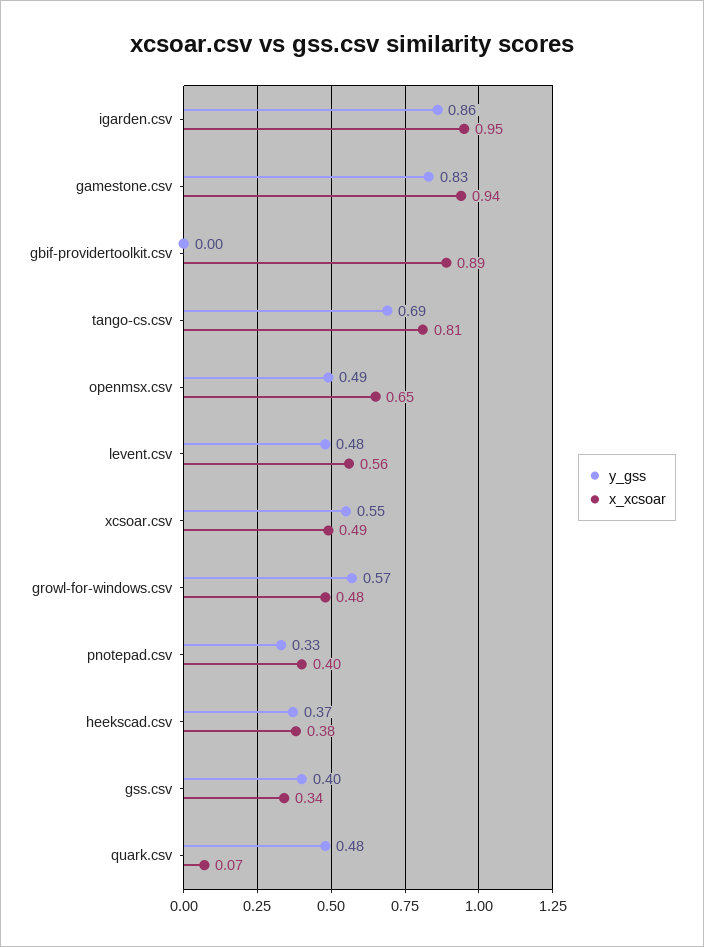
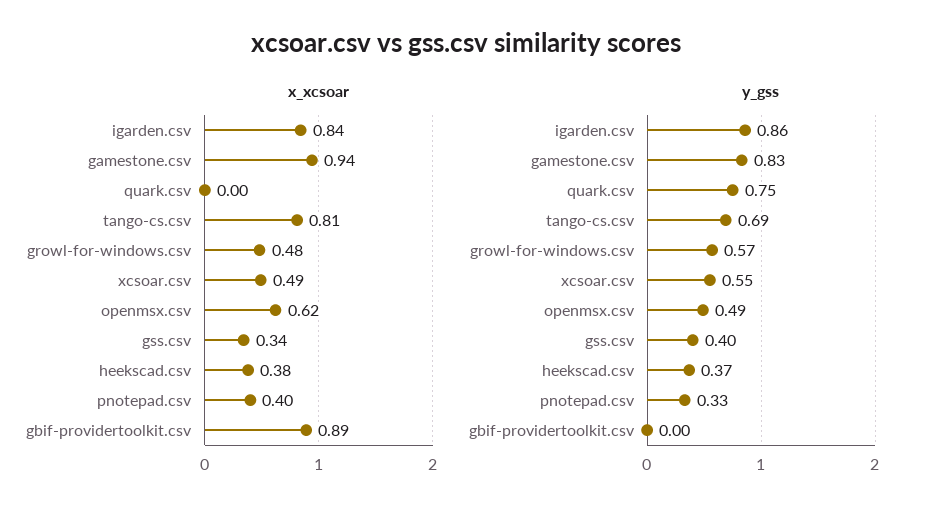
  {
    "y_gss": {
      "igarden.csv": 0.86,
      "gamestone.csv": 0.83,
      "gbif-providertoolkit.csv": 0,
      "tango-cs.csv": 0.69,
      "openmsx.csv": 0.49,
-     "levent.csv": 0.48,
      "xcsoar.csv": 0.55,
      "growl-for-windows.csv": 0.57,
      "pnotepad.csv": 0.33,
      "heekscad.csv": 0.37,
      "gss.csv": 0.4,
-     "quark.csv": 0.48
+     "quark.csv": 0.75
    },
    "x_xcsoar": {
-     "igarden.csv": 0.95,
+     "igarden.csv": 0.84,
      "gamestone.csv": 0.94,
      "gbif-providertoolkit.csv": 0.89,
      "tango-cs.csv": 0.81,
-     "openmsx.csv": 0.65,
+     "openmsx.csv": 0.62,
-     "levent.csv": 0.56,
      "xcsoar.csv": 0.49,
      "growl-for-windows.csv": 0.48,
      "pnotepad.csv": 0.4,
      "heekscad.csv": 0.38,
      "gss.csv": 0.34,
-     "quark.csv": 0.07
+     "quark.csv": 0
    }
  }

